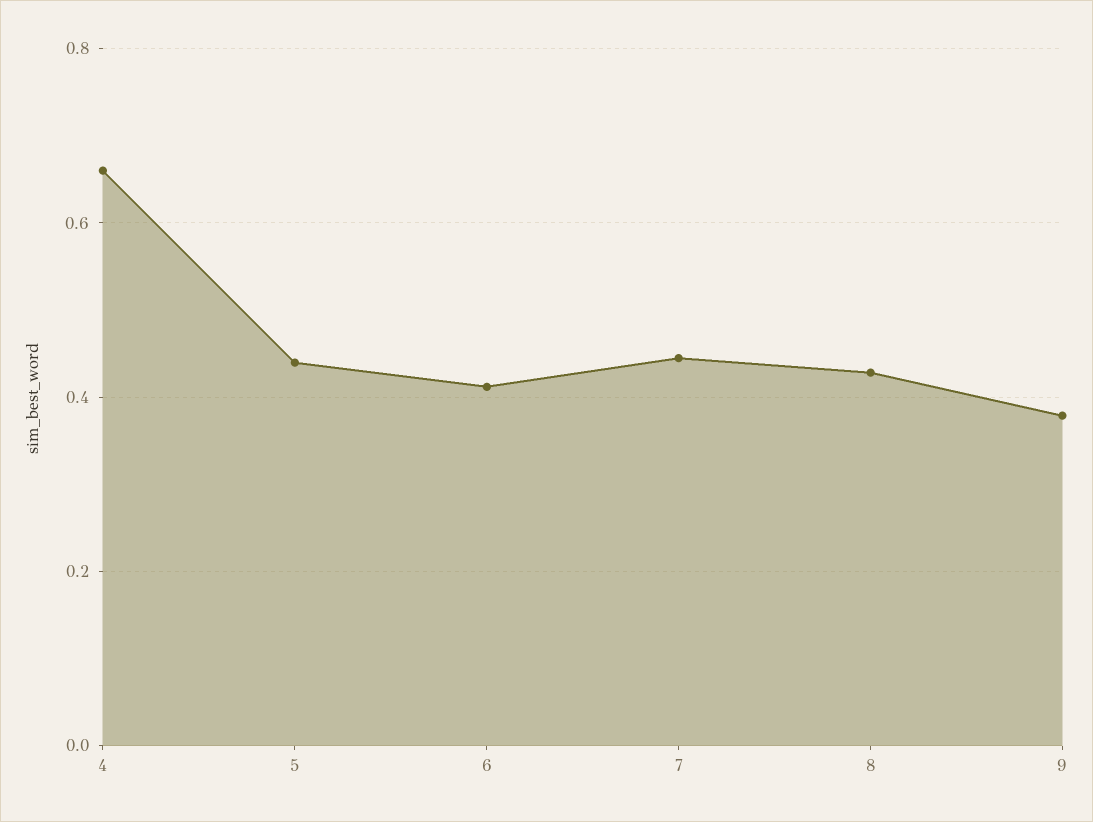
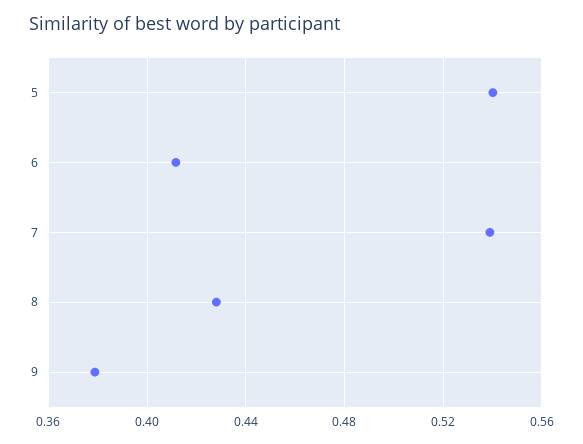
  {
-   "4": 0.66,
-   "5": 0.44,
+   "5": 0.54,
    "6": 0.41,
-   "7": 0.44,
+   "7": 0.54,
    "8": 0.43,
    "9": 0.38
  }

